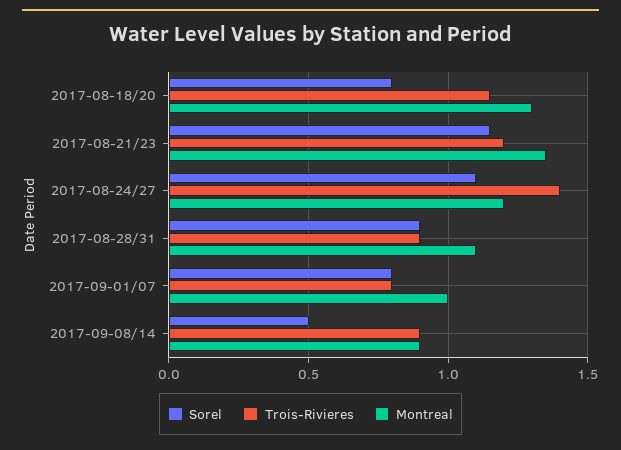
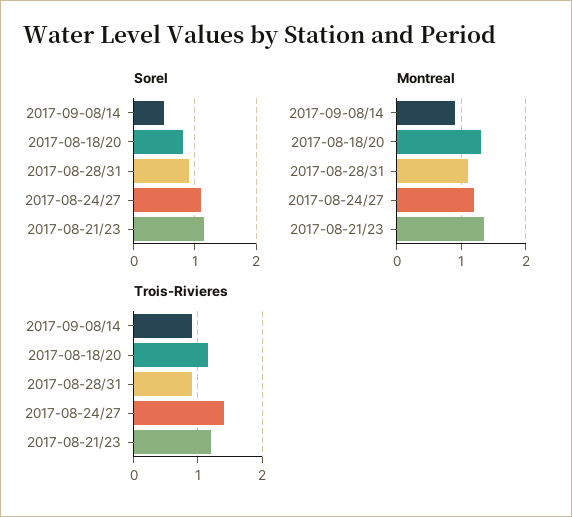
  {
    "Sorel": {
      "2017-08-18/20": 0.8,
      "2017-08-21/23": 1.15,
      "2017-08-24/27": 1.1,
      "2017-08-28/31": 0.9,
-     "2017-09-01/07": 0.8,
      "2017-09-08/14": 0.5
    },
    "Trois-Rivieres": {
      "2017-08-18/20": 1.15,
      "2017-08-21/23": 1.2,
      "2017-08-24/27": 1.4,
      "2017-08-28/31": 0.9,
-     "2017-09-01/07": 0.8,
      "2017-09-08/14": 0.9
    },
    "Montreal": {
      "2017-08-18/20": 1.3,
      "2017-08-21/23": 1.35,
      "2017-08-24/27": 1.2,
      "2017-08-28/31": 1.1,
-     "2017-09-01/07": 1,
      "2017-09-08/14": 0.9
    }
  }

